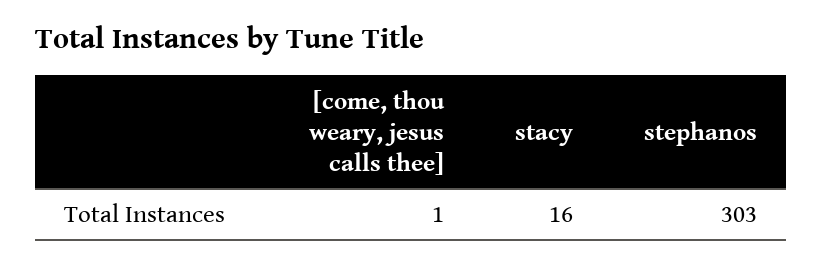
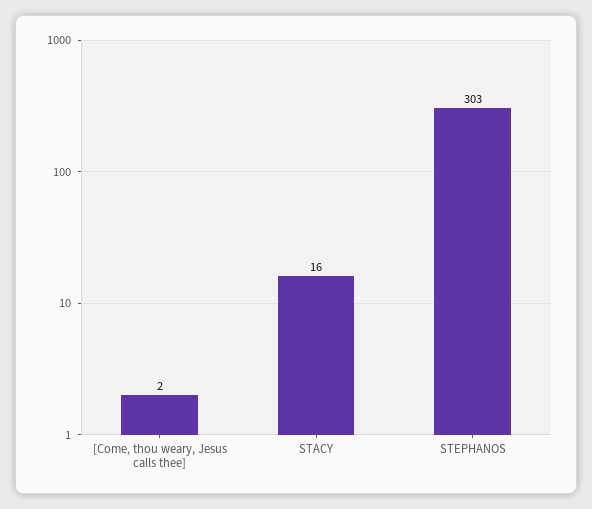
  {
-   "[come, thou weary, jesus calls thee]": 1,
+   "[come, thou weary, jesus calls thee]": 2,
    "stacy": 16,
    "stephanos": 303
  }

